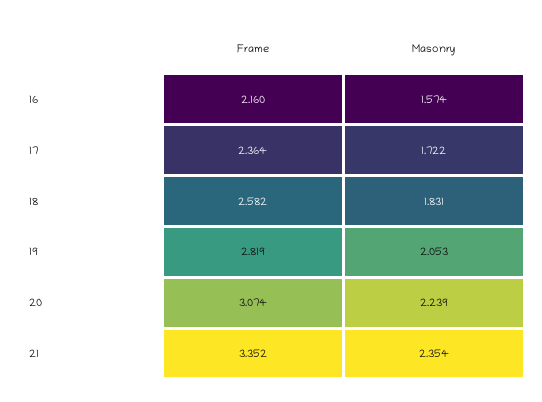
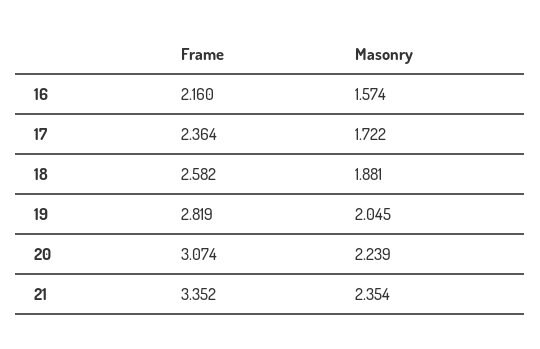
  {
    "Frame": {
      "16": 2.16,
      "17": 2.364,
      "18": 2.582,
      "19": 2.819,
      "20": 3.074,
      "21": 3.352
    },
    "Masonry": {
      "16": 1.574,
      "17": 1.722,
-     "18": 1.831,
+     "18": 1.881,
-     "19": 2.053,
+     "19": 2.045,
      "20": 2.239,
      "21": 2.354
    }
  }

